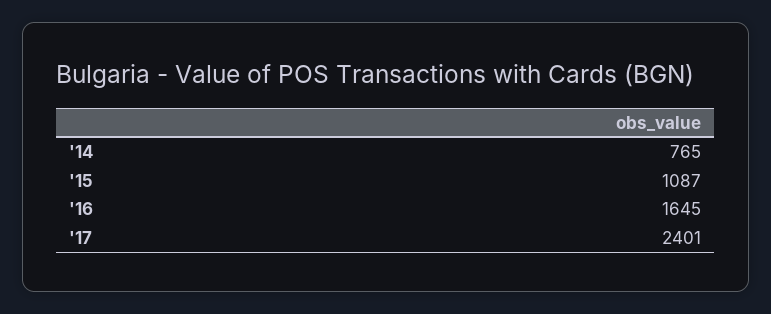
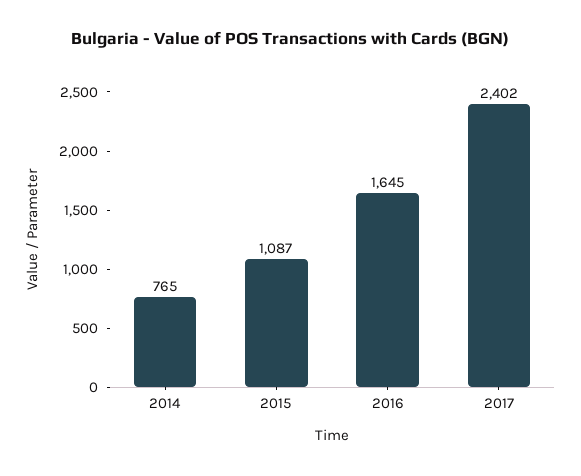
  {
    "'14": 765,
    "'15": 1087,
    "'16": 1645,
-   "'17": 2401
+   "'17": 2402
  }

